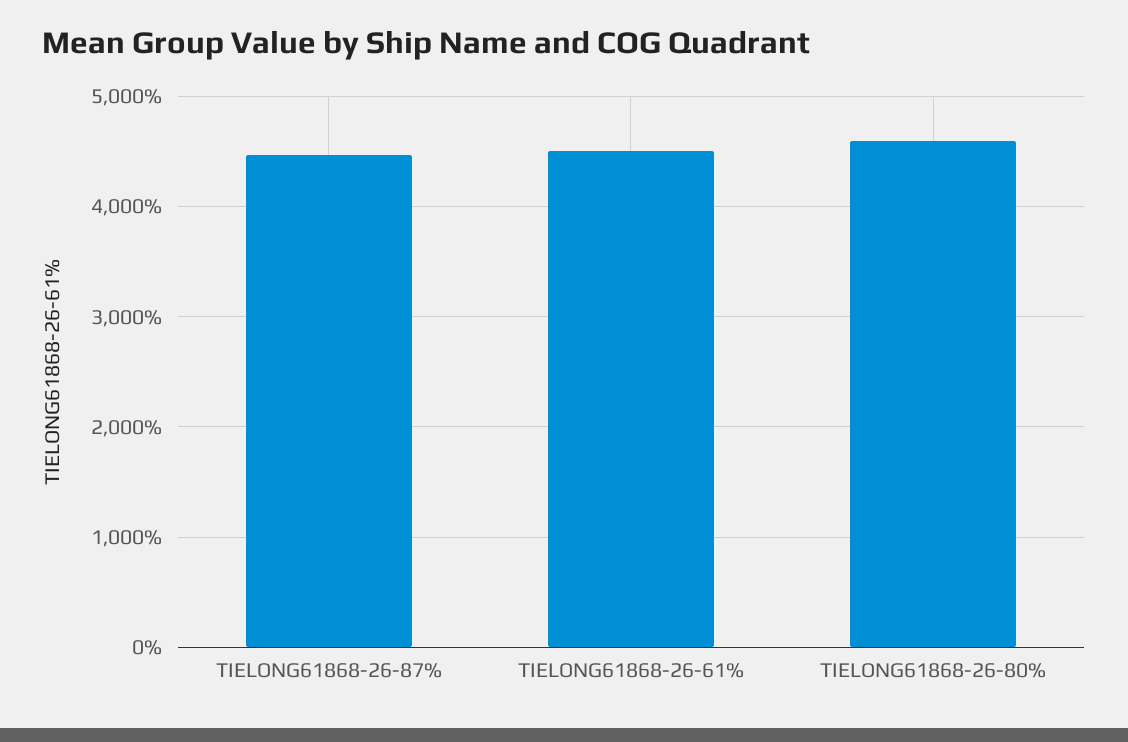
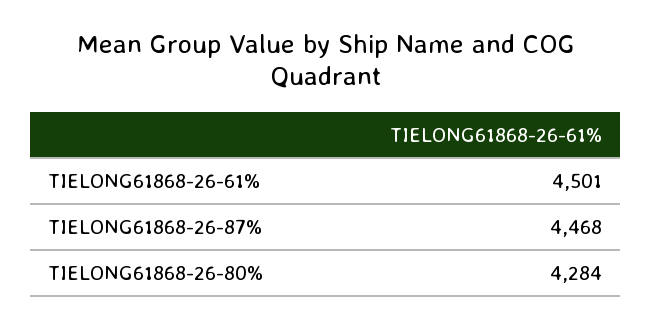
  {
    "TIELONG61868-26-87%": 4468,
    "TIELONG61868-26-61%": 4501,
-   "TIELONG61868-26-80%": 4600
+   "TIELONG61868-26-80%": 4284
  }

